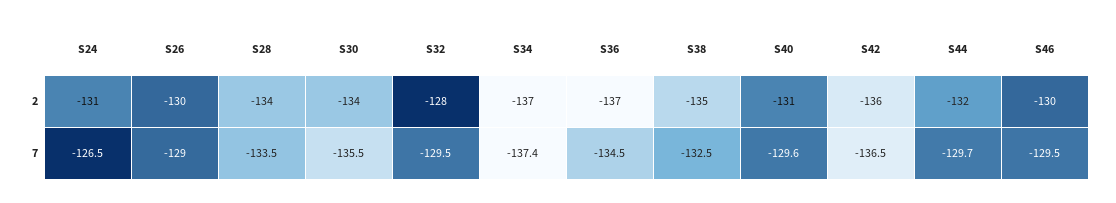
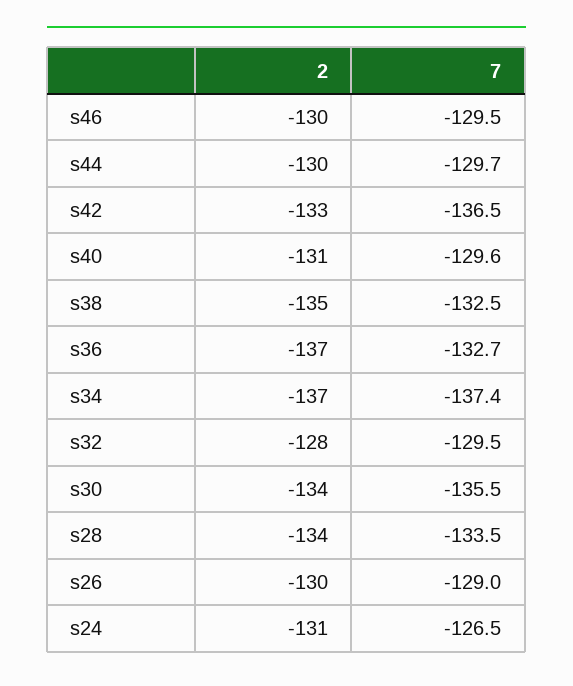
  {
    "S24": {
      "2": -131,
      "7": -126.5
    },
    "S26": {
      "2": -130,
      "7": -129
    },
    "S28": {
      "2": -134,
      "7": -133.5
    },
    "S30": {
      "2": -134,
      "7": -135.5
    },
    "S32": {
      "2": -128,
      "7": -129.5
    },
    "S34": {
      "2": -137,
      "7": -137.4
    },
    "S36": {
      "2": -137,
-     "7": -134.5
+     "7": -132.7
    },
    "S38": {
      "2": -135,
      "7": -132.5
    },
    "S40": {
      "2": -131,
      "7": -129.6
    },
    "S42": {
-     "2": -136,
+     "2": -133,
      "7": -136.5
    },
    "S44": {
-     "2": -132,
+     "2": -130,
      "7": -129.7
    },
    "S46": {
      "2": -130,
      "7": -129.5
    }
  }

